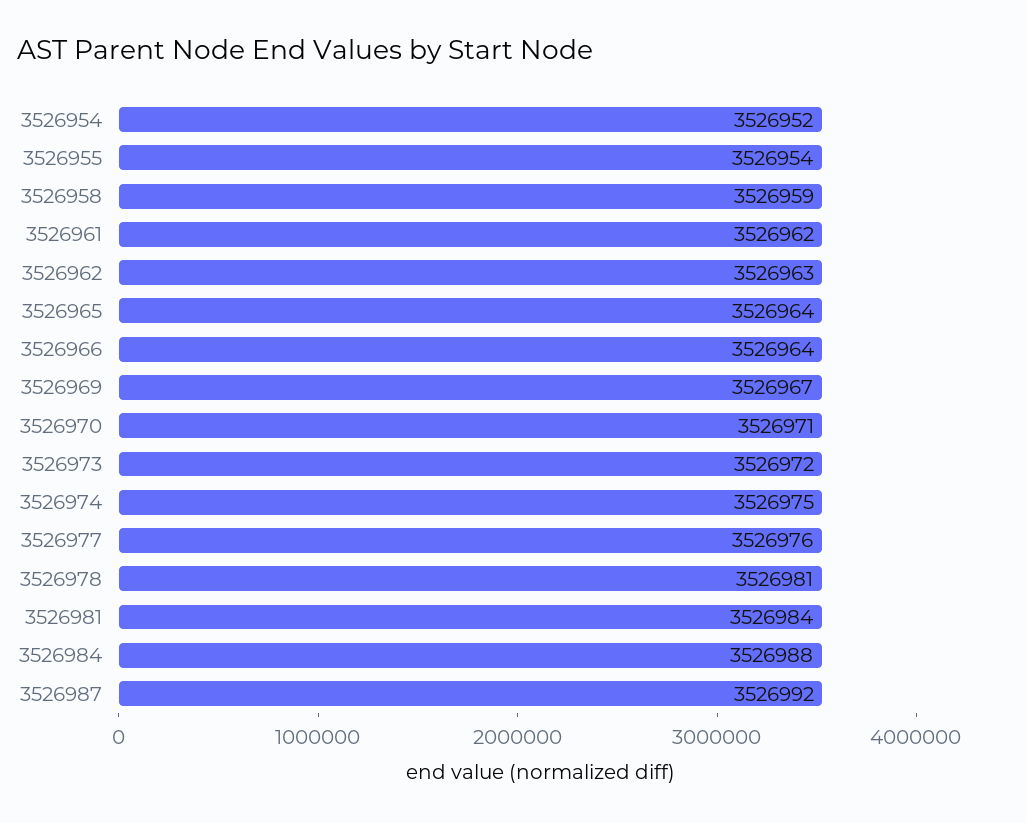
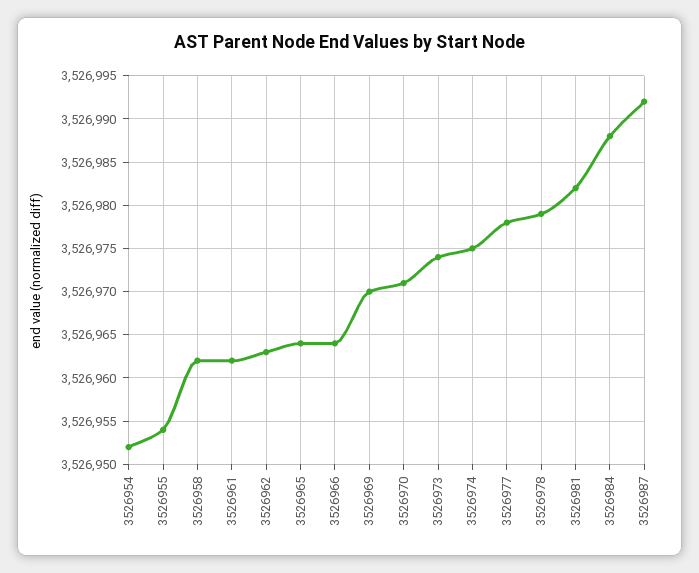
  {
    "3526954": 3526952,
    "3526955": 3526954,
-   "3526958": 3526959,
+   "3526958": 3526962,
    "3526961": 3526962,
    "3526962": 3526963,
    "3526965": 3526964,
    "3526966": 3526964,
-   "3526969": 3526967,
+   "3526969": 3526970,
    "3526970": 3526971,
-   "3526973": 3526972,
+   "3526973": 3526974,
    "3526974": 3526975,
-   "3526977": 3526976,
+   "3526977": 3526978,
-   "3526978": 3526981,
+   "3526978": 3526979,
-   "3526981": 3526984,
+   "3526981": 3526982,
    "3526984": 3526988,
    "3526987": 3526992
  }

